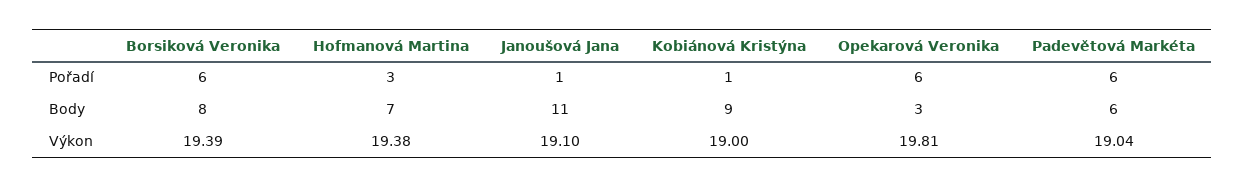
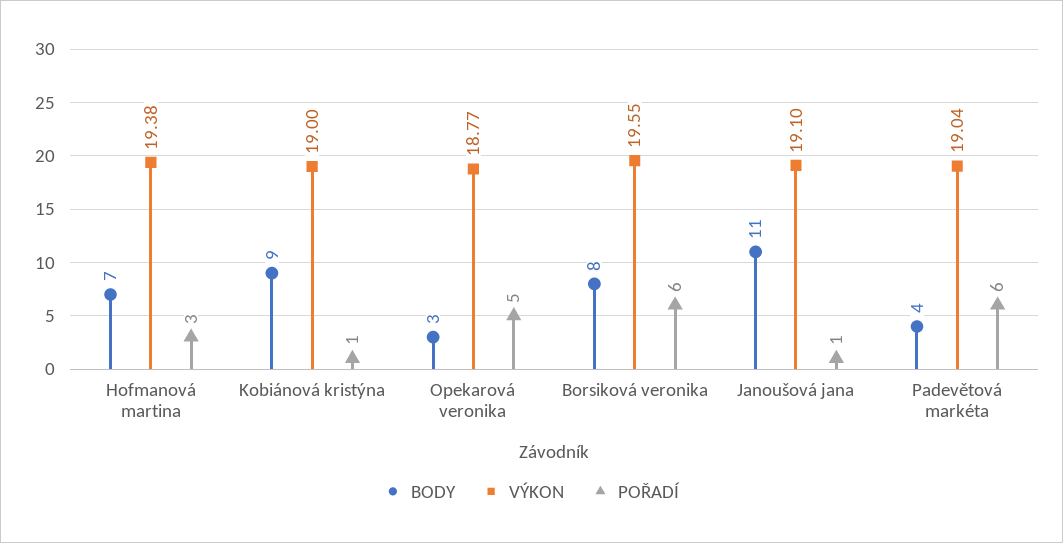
  {
    "Pořadí": {
      "Borsiková Veronika": 6,
      "Hofmanová Martina": 3,
      "Janoušová Jana": 1,
      "Kobiánová Kristýna": 1,
-     "Opekarová Veronika": 6,
+     "Opekarová Veronika": 5,
      "Padevětová Markéta": 6
    },
    "Body": {
      "Borsiková Veronika": 8,
      "Hofmanová Martina": 7,
      "Janoušová Jana": 11,
      "Kobiánová Kristýna": 9,
      "Opekarová Veronika": 3,
-     "Padevětová Markéta": 6
+     "Padevětová Markéta": 4
    },
    "Výkon": {
-     "Borsiková Veronika": 19.39,
+     "Borsiková Veronika": 19.55,
      "Hofmanová Martina": 19.38,
      "Janoušová Jana": 19.1,
      "Kobiánová Kristýna": 19,
-     "Opekarová Veronika": 19.81,
+     "Opekarová Veronika": 18.77,
      "Padevětová Markéta": 19.04
    }
  }

